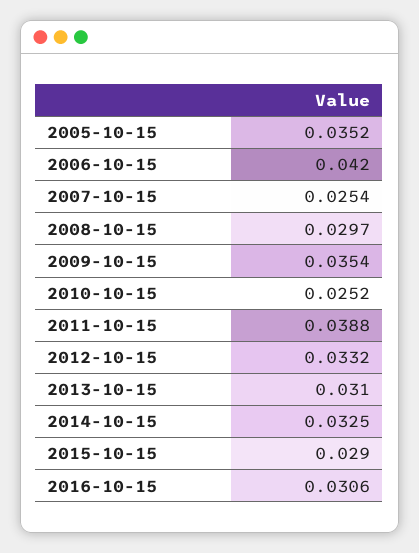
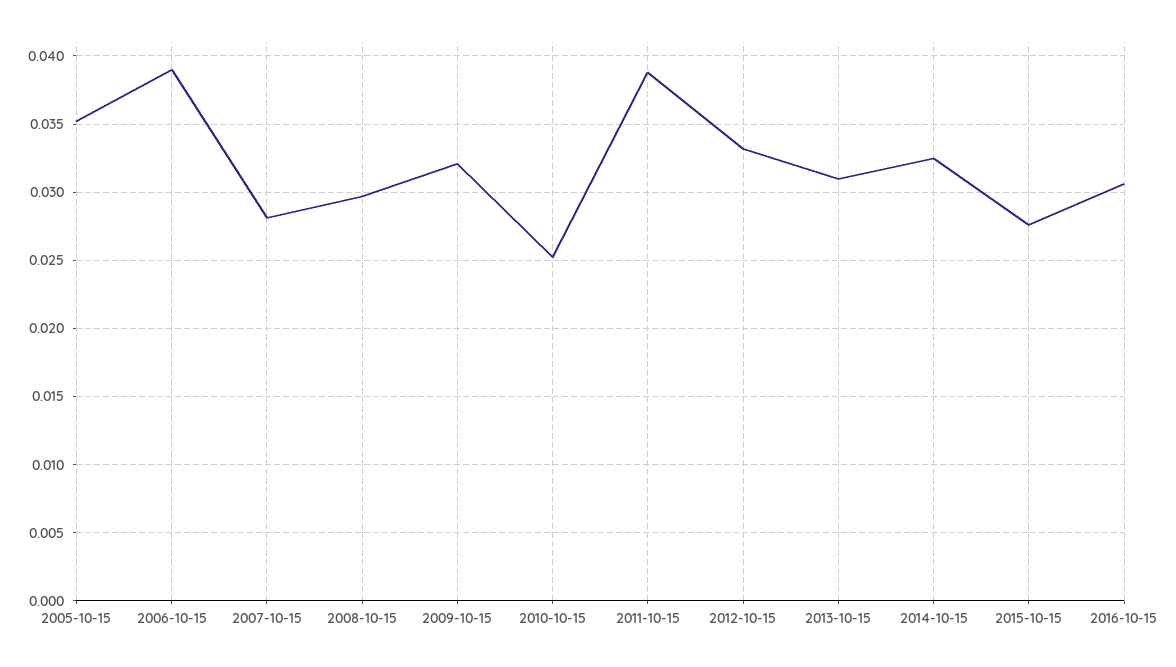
  {
    "2005-10-15": 0.0352,
-   "2006-10-15": 0.042,
+   "2006-10-15": 0.039,
-   "2007-10-15": 0.0254,
+   "2007-10-15": 0.028,
    "2008-10-15": 0.0297,
-   "2009-10-15": 0.0354,
+   "2009-10-15": 0.032,
    "2010-10-15": 0.0252,
    "2011-10-15": 0.0388,
    "2012-10-15": 0.0332,
    "2013-10-15": 0.031,
    "2014-10-15": 0.0325,
-   "2015-10-15": 0.029,
+   "2015-10-15": 0.0275,
    "2016-10-15": 0.0306
  }

